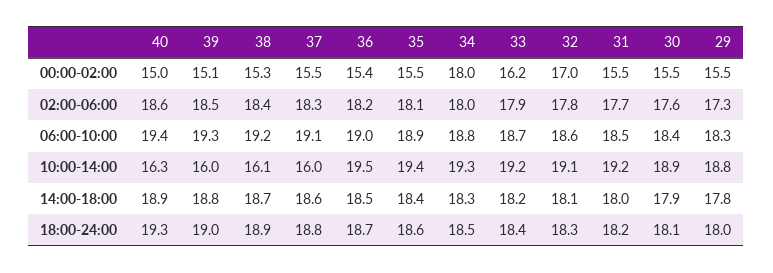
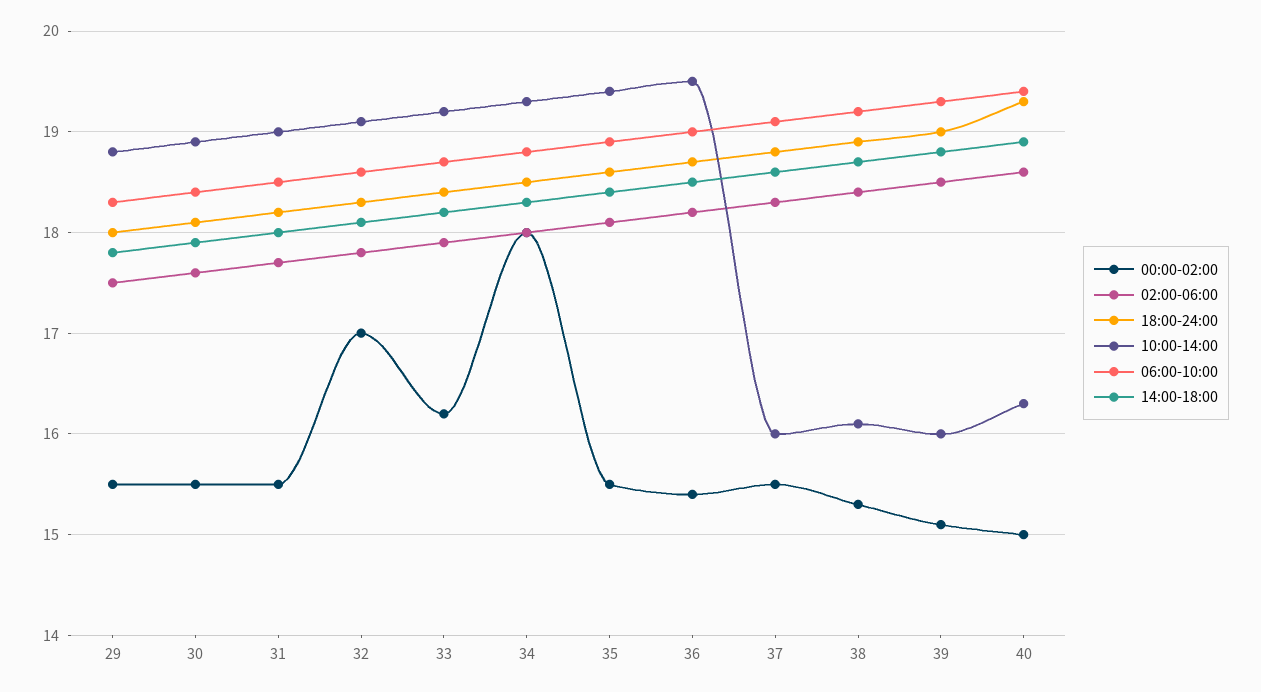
  {
    "00:00-02:00": {
      "40": 15,
      "39": 15.1,
      "38": 15.3,
      "37": 15.5,
      "36": 15.4,
      "35": 15.5,
      "34": 18,
      "33": 16.2,
      "32": 17,
      "31": 15.5,
      "30": 15.5,
      "29": 15.5
    },
    "02:00-06:00": {
      "40": 18.6,
      "39": 18.5,
      "38": 18.4,
      "37": 18.3,
      "36": 18.2,
      "35": 18.1,
      "34": 18,
      "33": 17.9,
      "32": 17.8,
      "31": 17.7,
      "30": 17.6,
-     "29": 17.3
+     "29": 17.5
    },
    "06:00-10:00": {
      "40": 19.4,
      "39": 19.3,
      "38": 19.2,
      "37": 19.1,
      "36": 19,
      "35": 18.9,
      "34": 18.8,
      "33": 18.7,
      "32": 18.6,
      "31": 18.5,
      "30": 18.4,
      "29": 18.3
    },
    "10:00-14:00": {
      "40": 16.3,
      "39": 16,
      "38": 16.1,
      "37": 16,
      "36": 19.5,
      "35": 19.4,
      "34": 19.3,
      "33": 19.2,
      "32": 19.1,
-     "31": 19.2,
+     "31": 19,
      "30": 18.9,
      "29": 18.8
    },
    "14:00-18:00": {
      "40": 18.9,
      "39": 18.8,
      "38": 18.7,
      "37": 18.6,
      "36": 18.5,
      "35": 18.4,
      "34": 18.3,
      "33": 18.2,
      "32": 18.1,
      "31": 18,
      "30": 17.9,
      "29": 17.8
    },
    "18:00-24:00": {
      "40": 19.3,
      "39": 19,
      "38": 18.9,
      "37": 18.8,
      "36": 18.7,
      "35": 18.6,
      "34": 18.5,
      "33": 18.4,
      "32": 18.3,
      "31": 18.2,
      "30": 18.1,
      "29": 18
    }
  }

